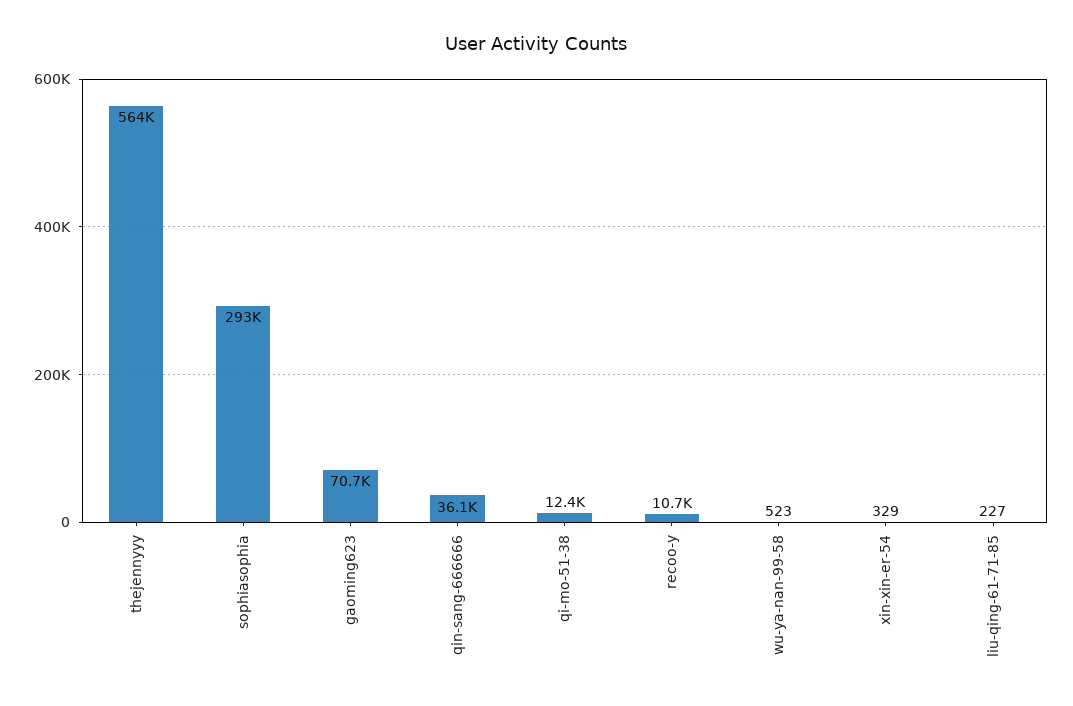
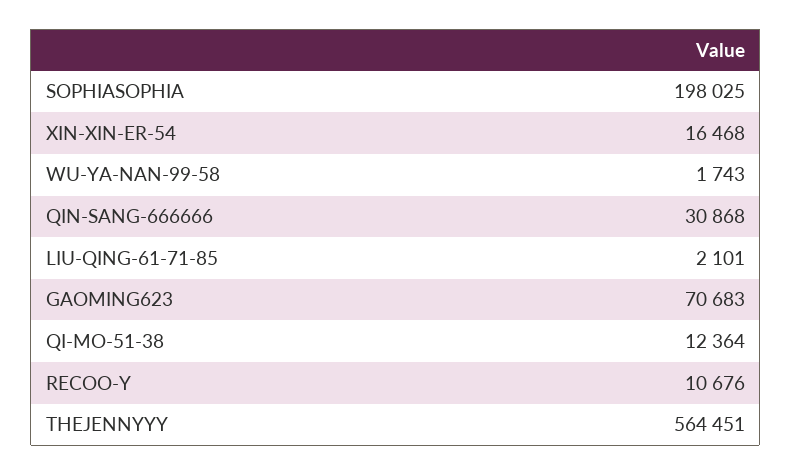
  {
    "thejennyyy": 564451,
-   "sophiasophia": 293000,
+   "sophiasophia": 198025,
    "gaoming623": 70683,
-   "qin-sang-666666": 36100,
+   "qin-sang-666666": 30868,
    "qi-mo-51-38": 12364,
    "recoo-y": 10676,
-   "wu-ya-nan-99-58": 523,
+   "wu-ya-nan-99-58": 1743,
-   "xin-xin-er-54": 329,
+   "xin-xin-er-54": 16468,
-   "liu-qing-61-71-85": 227
+   "liu-qing-61-71-85": 2101
  }

